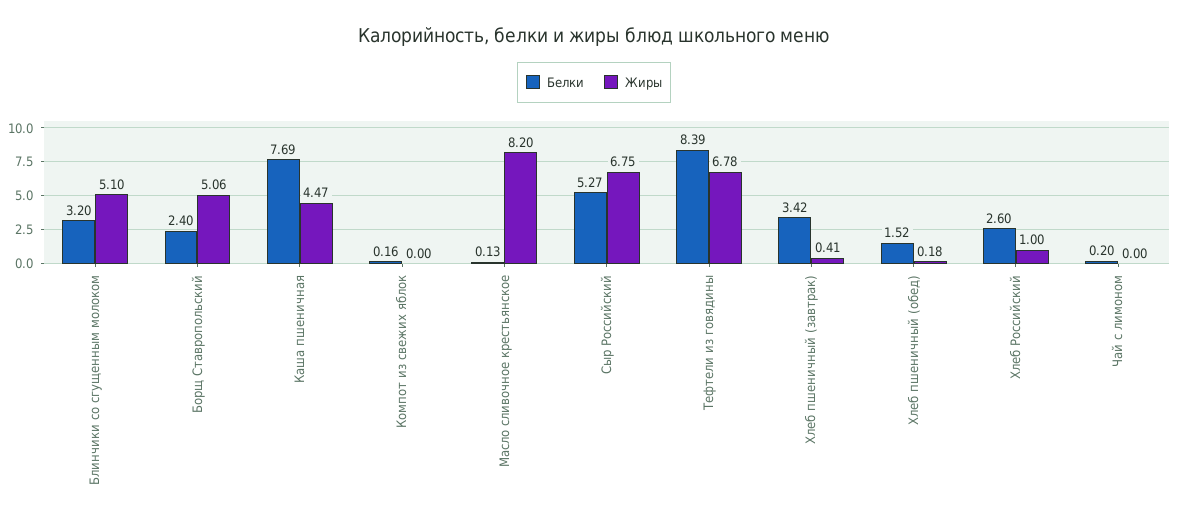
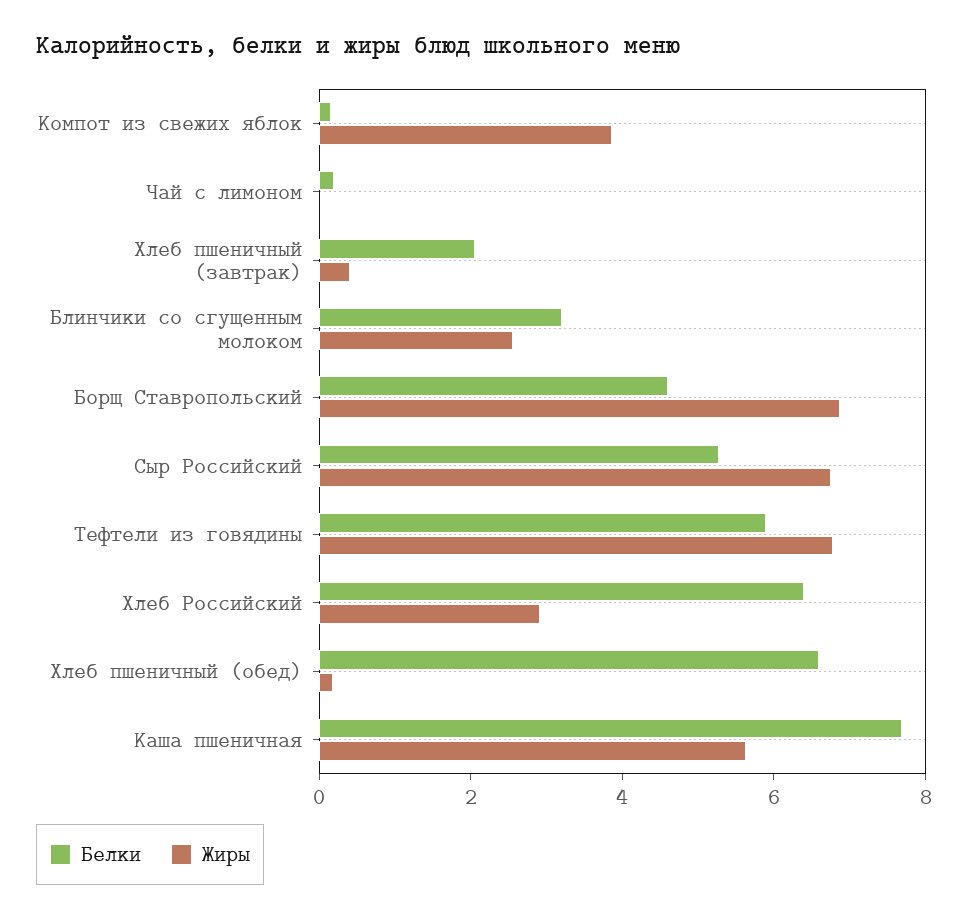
  {
    "Белки": {
      "Блинчики со сгущенным молоком": 3.2,
-     "Борщ Ставропольский": 2.4,
+     "Борщ Ставропольский": 4.5,
      "Каша пшеничная": 7.69,
      "Компот из свежих яблок": 0.16,
-     "Масло сливочное крестьянское": 0.13,
      "Сыр Российский": 5.27,
-     "Тефтели из говядины": 8.39,
+     "Тефтели из говядины": 6,
-     "Хлеб пшеничный (завтрак)": 3.42,
+     "Хлеб пшеничный (завтрак)": 2,
-     "Хлеб пшеничный (обед)": 1.52,
+     "Хлеб пшеничный (обед)": 6.5,
-     "Хлеб Российский": 2.6,
+     "Хлеб Российский": 6.5,
      "Чай с лимоном": 0.2
    },
    "Жиры": {
-     "Блинчики со сгущенным молоком": 5.1,
+     "Блинчики со сгущенным молоком": 2.5,
-     "Борщ Ставропольский": 5.06,
+     "Борщ Ставропольский": 7,
-     "Каша пшеничная": 4.47,
+     "Каша пшеничная": 5.5,
-     "Компот из свежих яблок": 0,
+     "Компот из свежих яблок": 4,
-     "Масло сливочное крестьянское": 8.2,
      "Сыр Российский": 6.75,
      "Тефтели из говядины": 6.78,
      "Хлеб пшеничный (завтрак)": 0.41,
      "Хлеб пшеничный (обед)": 0.18,
-     "Хлеб Российский": 1,
+     "Хлеб Российский": 3,
      "Чай с лимоном": 0
    }
  }

